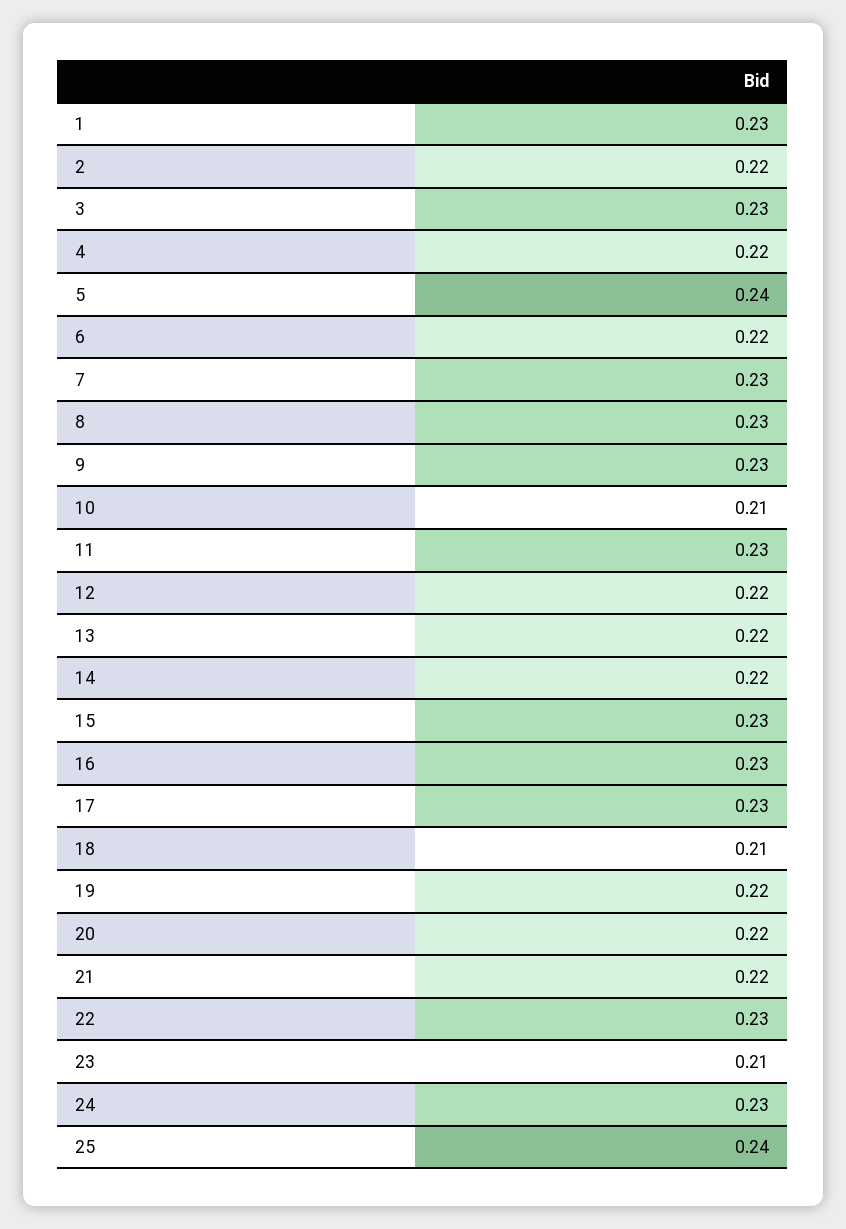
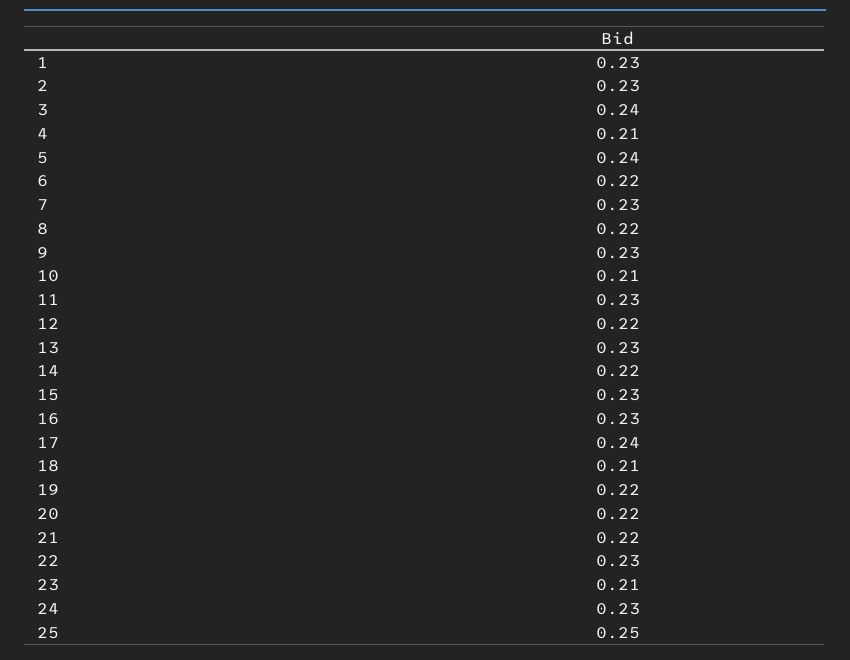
  {
    "1": 0.23,
-   "2": 0.22,
+   "2": 0.23,
-   "3": 0.23,
+   "3": 0.24,
-   "4": 0.22,
+   "4": 0.21,
    "5": 0.24,
    "6": 0.22,
    "7": 0.23,
-   "8": 0.23,
+   "8": 0.22,
    "9": 0.23,
    "10": 0.21,
    "11": 0.23,
    "12": 0.22,
-   "13": 0.22,
+   "13": 0.23,
    "14": 0.22,
    "15": 0.23,
    "16": 0.23,
-   "17": 0.23,
+   "17": 0.24,
    "18": 0.21,
    "19": 0.22,
    "20": 0.22,
    "21": 0.22,
    "22": 0.23,
    "23": 0.21,
    "24": 0.23,
-   "25": 0.24
+   "25": 0.25
  }

